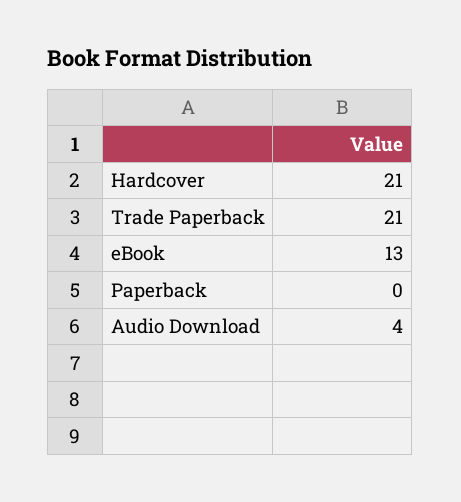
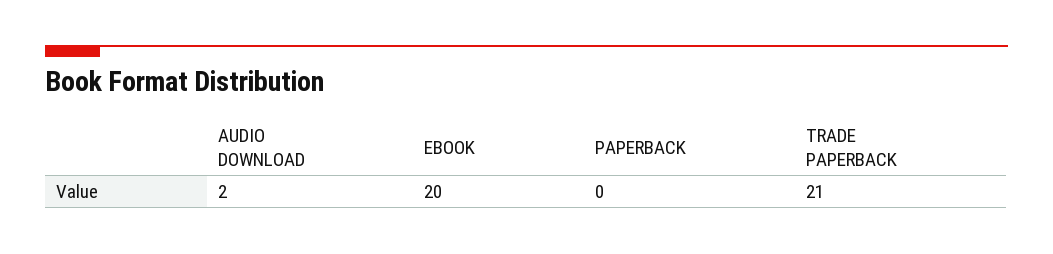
  {
-   "Hardcover": 21,
    "Trade Paperback": 21,
-   "eBook": 13,
+   "eBook": 20,
    "Paperback": 0,
-   "Audio Download": 4
+   "Audio Download": 2
  }

